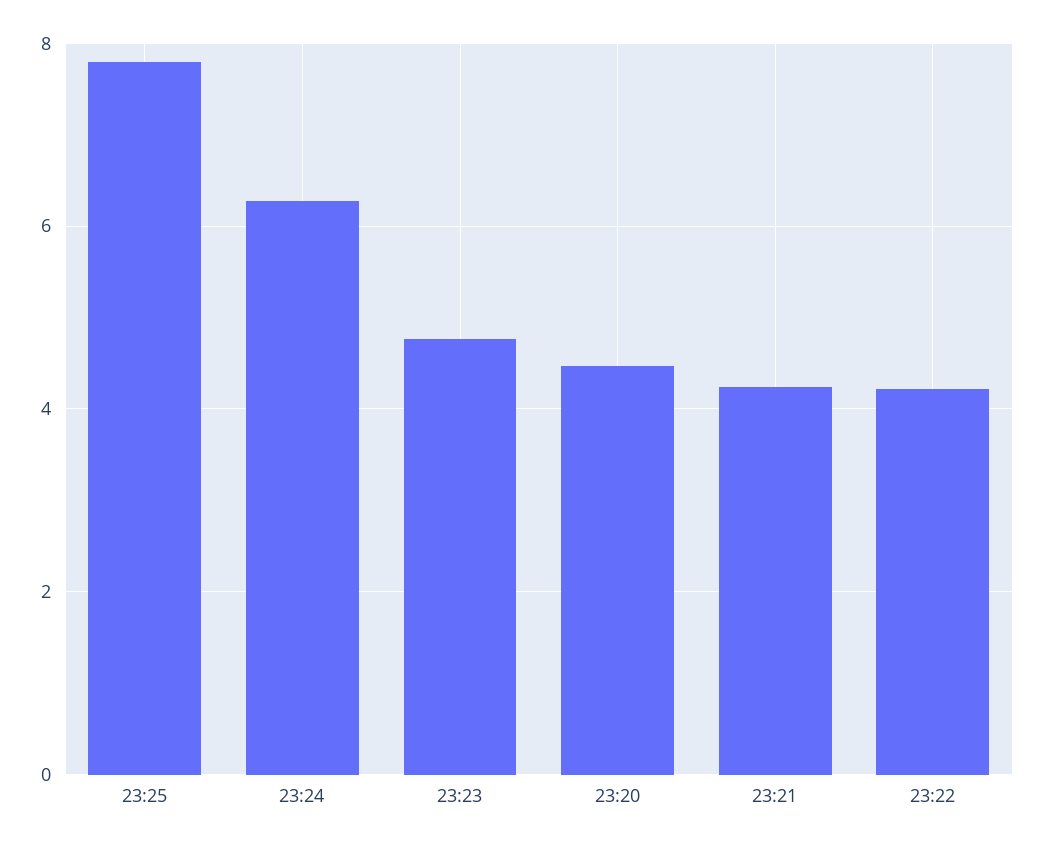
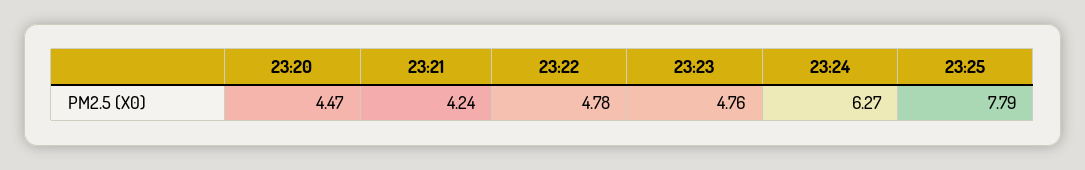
  {
    "23:25": 7.79,
    "23:24": 6.27,
    "23:23": 4.76,
    "23:20": 4.47,
    "23:21": 4.24,
-   "23:22": 4.2
+   "23:22": 4.78
  }

